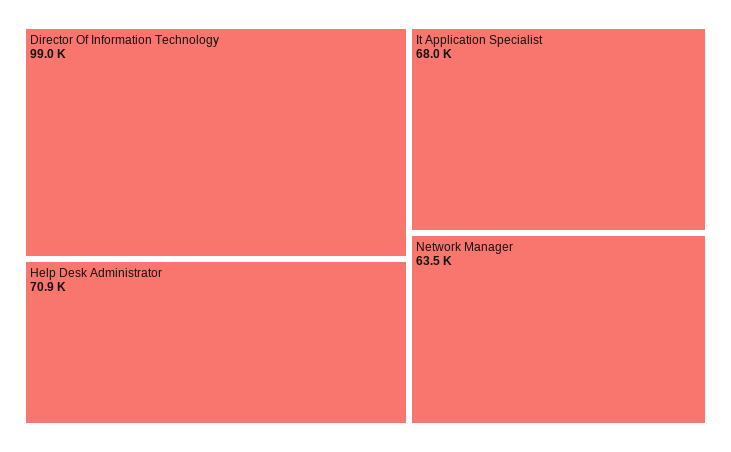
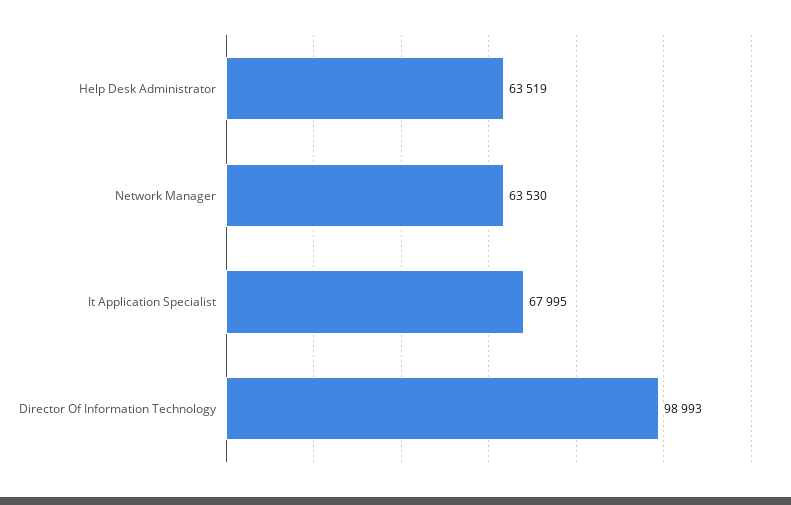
  {
    "Director Of Information Technology": 98993,
-   "Help Desk Administrator": 70900,
+   "Help Desk Administrator": 63519,
    "It Application Specialist": 67995,
    "Network Manager": 63530
  }

